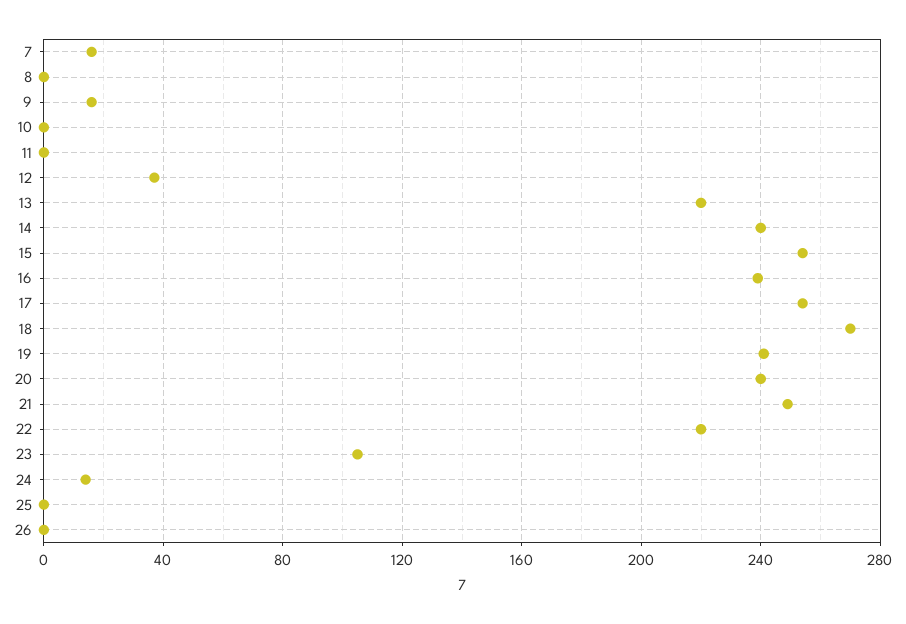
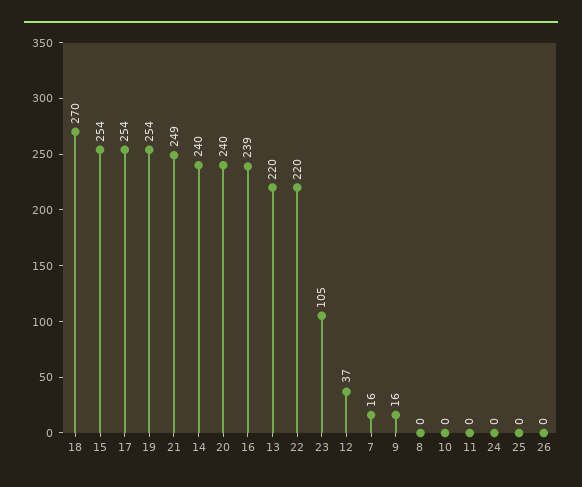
  {
    "7": 16,
    "8": 0,
    "9": 16,
    "10": 0,
    "11": 0,
    "12": 37,
    "13": 220,
    "14": 240,
    "15": 254,
    "16": 239,
    "17": 254,
    "18": 270,
-   "19": 240,
+   "19": 254,
    "20": 240,
    "21": 249,
    "22": 220,
    "23": 105,
-   "24": 15,
+   "24": 0,
    "25": 0,
    "26": 0
  }

